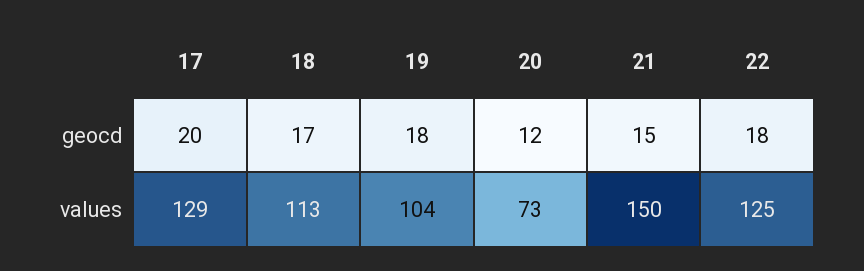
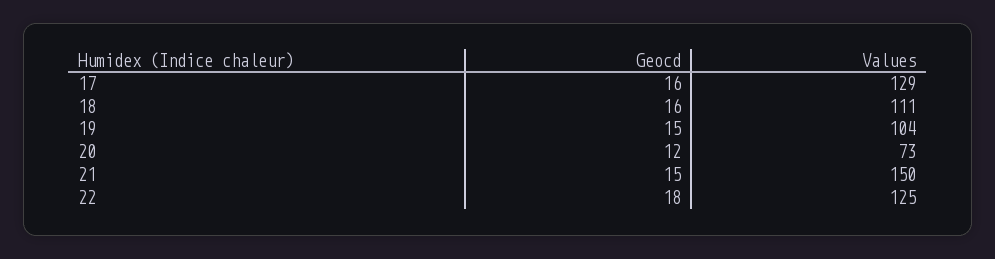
  {
    "17": {
-     "geocd": 20,
+     "geocd": 16,
      "values": 129
    },
    "18": {
-     "geocd": 17,
+     "geocd": 16,
-     "values": 113
+     "values": 111
    },
    "19": {
-     "geocd": 18,
+     "geocd": 15,
      "values": 104
    },
    "20": {
      "geocd": 12,
      "values": 73
    },
    "21": {
      "geocd": 15,
      "values": 150
    },
    "22": {
      "geocd": 18,
      "values": 125
    }
  }

